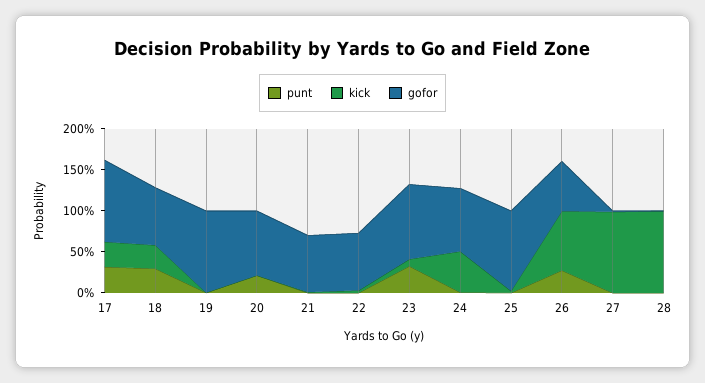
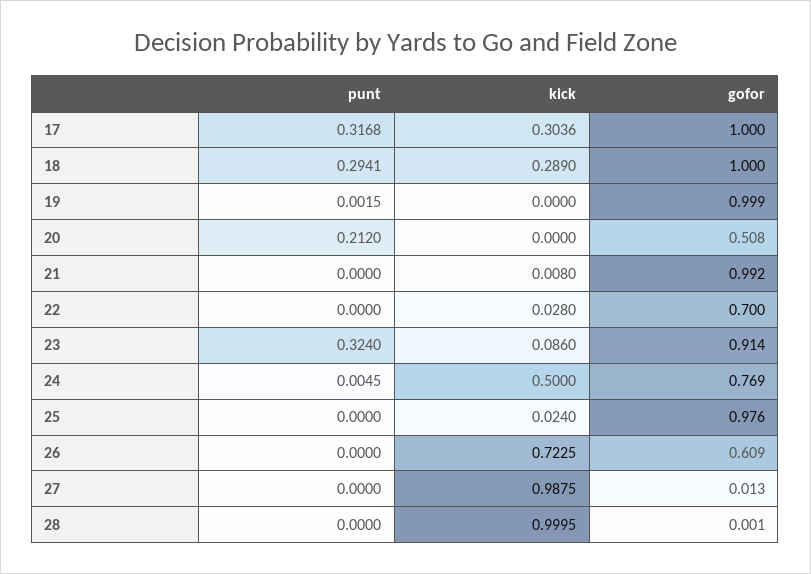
  {
    "punt": {
      "17": 0.3168,
      "18": 0.2941,
      "19": 0.0015,
      "20": 0.212,
      "21": 0,
      "22": 0,
      "23": 0.324,
      "24": 0.0045,
      "25": 0,
-     "26": 0.3,
+     "26": 0,
      "27": 0,
      "28": 0
    },
    "kick": {
      "17": 0.3036,
      "18": 0.289,
      "19": 0,
      "20": 0,
      "21": 0.008,
      "22": 0.028,
      "23": 0.086,
      "24": 0.5,
      "25": 0.024,
      "26": 0.7225,
      "27": 0.9875,
      "28": 0.9995
    },
    "gofor": {
      "17": 1,
-     "18": 0.7,
+     "18": 1,
      "19": 0.999,
-     "20": 0.8,
+     "20": 0.508,
-     "21": 0.7,
+     "21": 0.992,
      "22": 0.7,
      "23": 0.914,
      "24": 0.769,
      "25": 0.976,
      "26": 0.609,
      "27": 0.013,
      "28": 0.001
    }
  }

